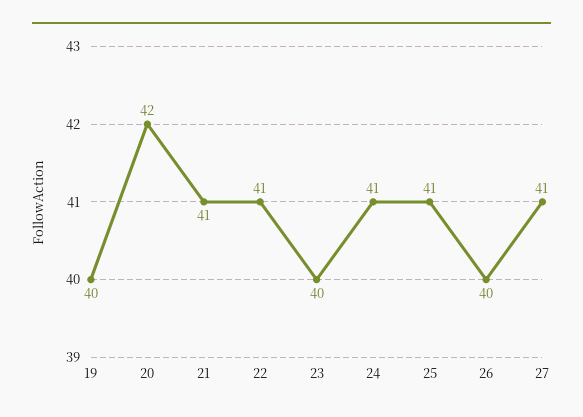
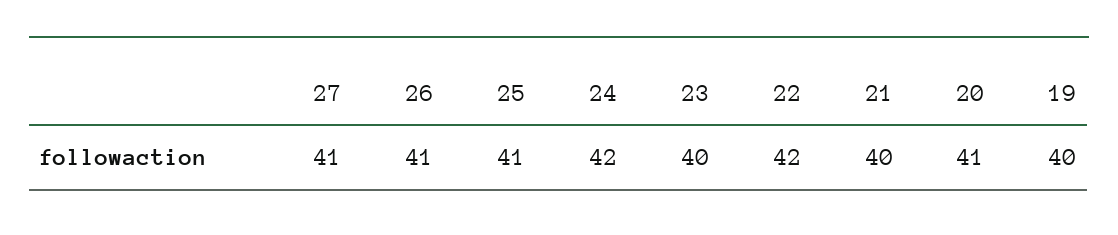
  {
    "19": 40,
-   "20": 42,
+   "20": 41,
-   "21": 41,
+   "21": 40,
-   "22": 41,
+   "22": 42,
    "23": 40,
-   "24": 41,
+   "24": 42,
    "25": 41,
-   "26": 40,
+   "26": 41,
    "27": 41
  }

